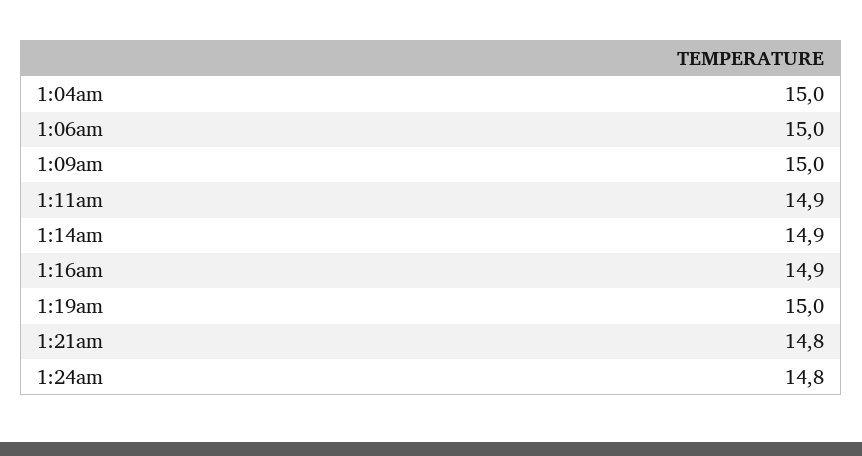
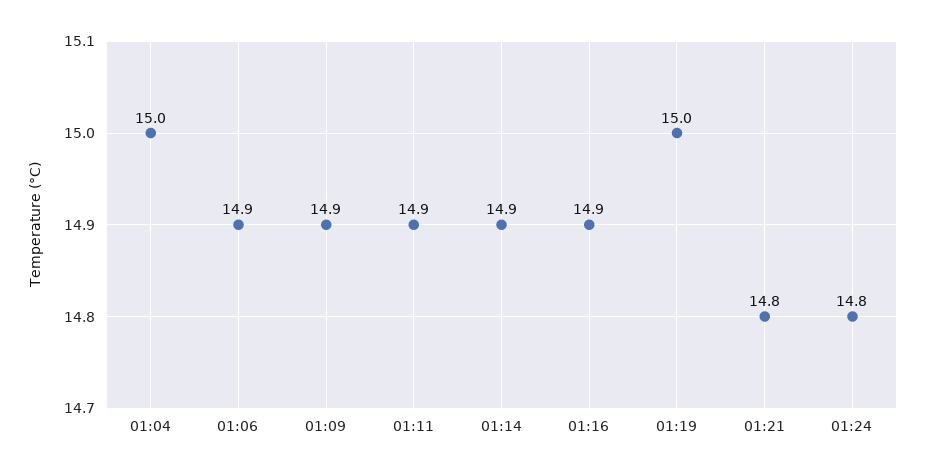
  {
    "1:04am": 15,
-   "1:06am": 15,
+   "1:06am": 14.9,
-   "1:09am": 15,
+   "1:09am": 14.9,
    "1:11am": 14.9,
    "1:14am": 14.9,
    "1:16am": 14.9,
    "1:19am": 15,
    "1:21am": 14.8,
    "1:24am": 14.8
  }

